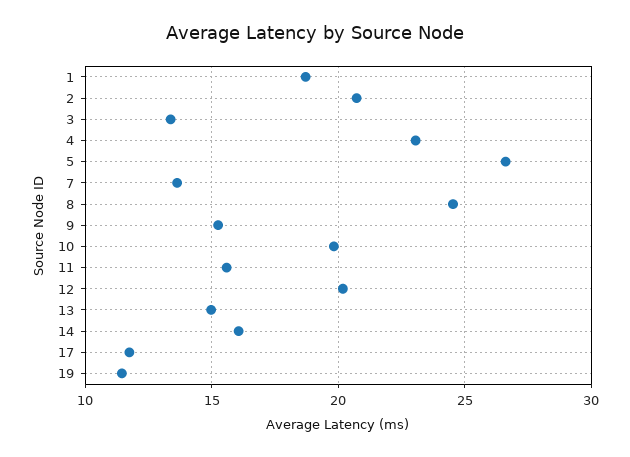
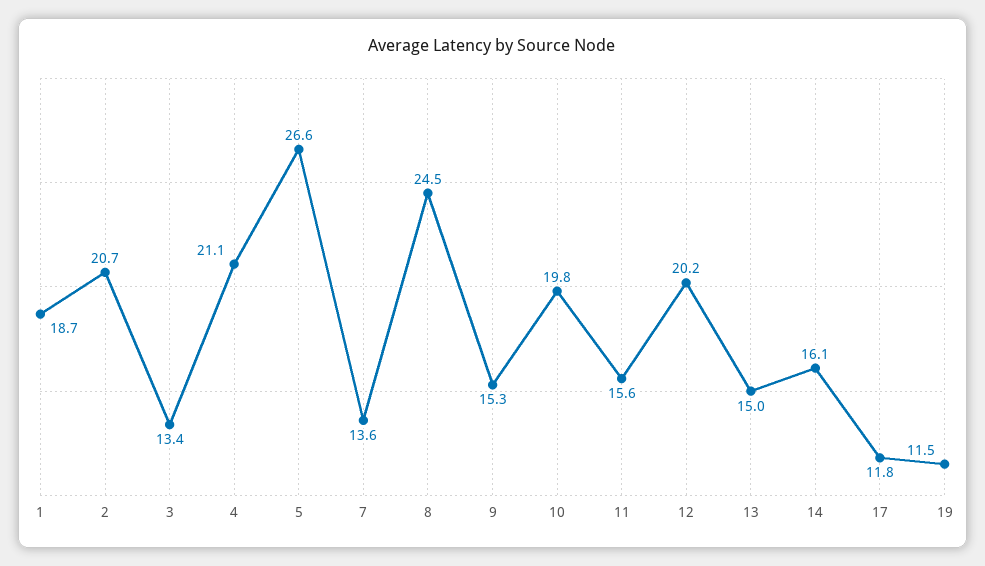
  {
    "1": 18.7,
    "2": 20.7,
    "3": 13.4,
-   "4": 23,
+   "4": 21.1,
    "5": 26.6,
    "7": 13.6,
    "8": 24.5,
    "9": 15.3,
    "10": 19.8,
    "11": 15.6,
    "12": 20.2,
    "13": 15,
    "14": 16.1,
    "17": 11.8,
    "19": 11.5
  }

